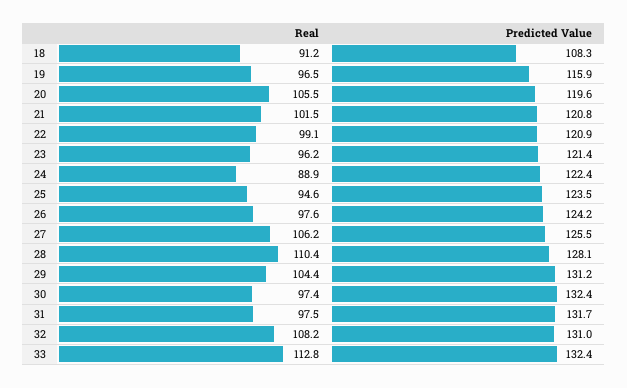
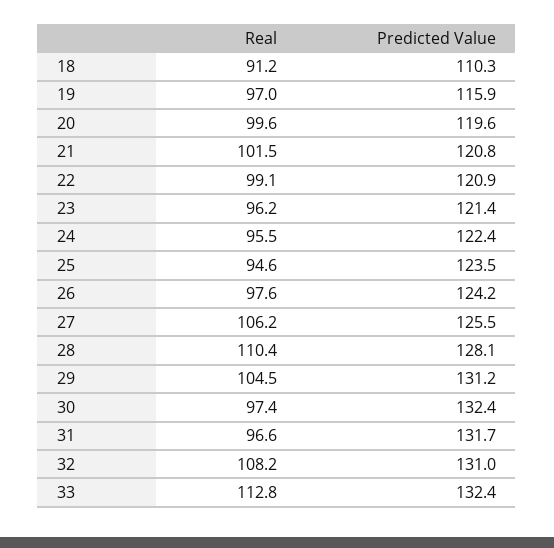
  {
    "Real": {
      "18": 91.2,
-     "19": 96.5,
+     "19": 97,
-     "20": 105.5,
+     "20": 99.6,
      "21": 101.5,
      "22": 99.1,
      "23": 96.2,
-     "24": 88.9,
+     "24": 95.5,
      "25": 94.6,
      "26": 97.6,
      "27": 106.2,
      "28": 110.4,
-     "29": 104.4,
+     "29": 104.5,
      "30": 97.4,
-     "31": 97.5,
+     "31": 96.6,
      "32": 108.2,
      "33": 112.8
    },
    "Predicted Value": {
-     "18": 108.3,
+     "18": 110.3,
      "19": 115.9,
      "20": 119.6,
      "21": 120.8,
      "22": 120.9,
      "23": 121.4,
      "24": 122.4,
      "25": 123.5,
      "26": 124.2,
      "27": 125.5,
      "28": 128.1,
      "29": 131.2,
      "30": 132.4,
      "31": 131.7,
      "32": 131,
      "33": 132.4
    }
  }

